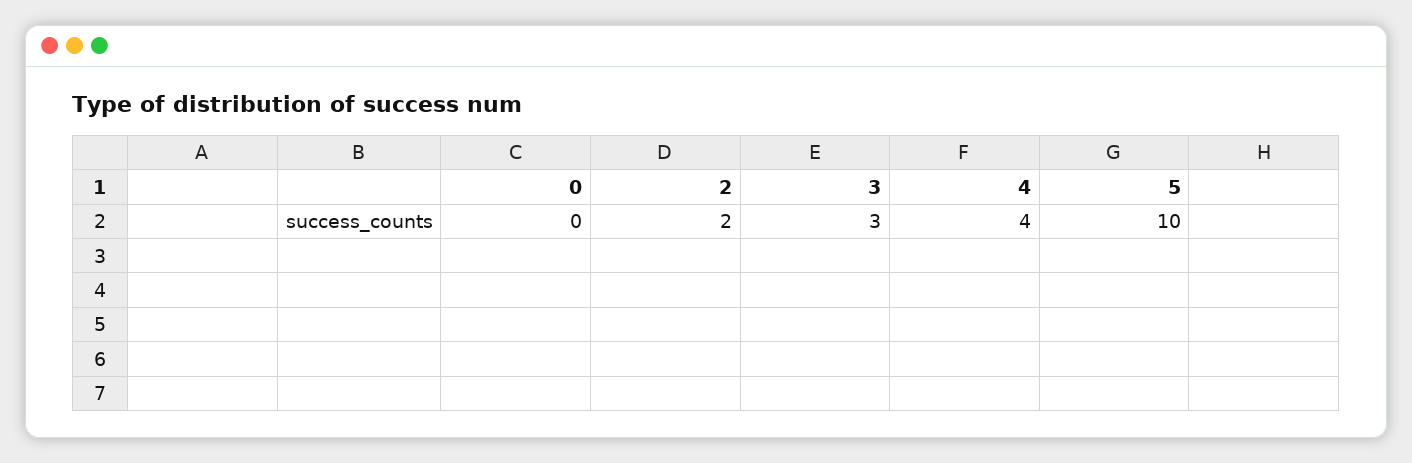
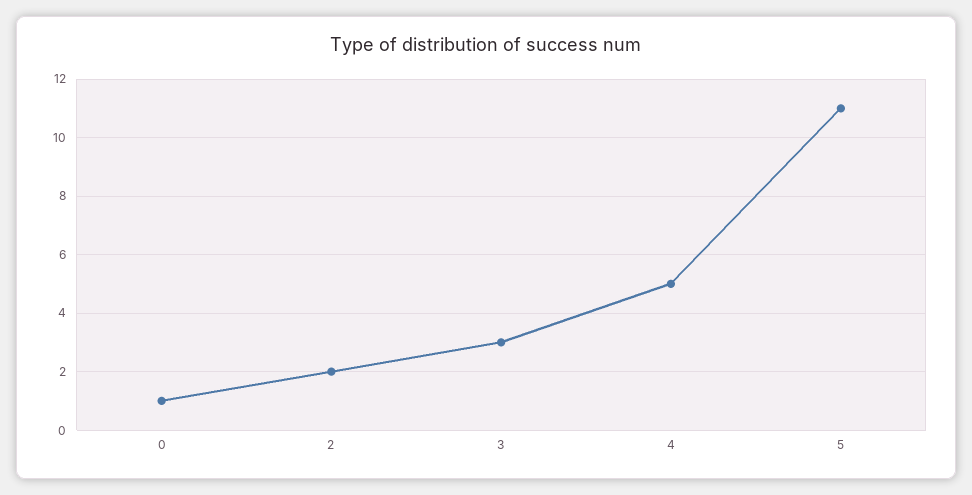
  {
-   "0": 0,
+   "0": 1,
    "2": 2,
    "3": 3,
-   "4": 4,
+   "4": 5,
-   "5": 10
+   "5": 11
  }

